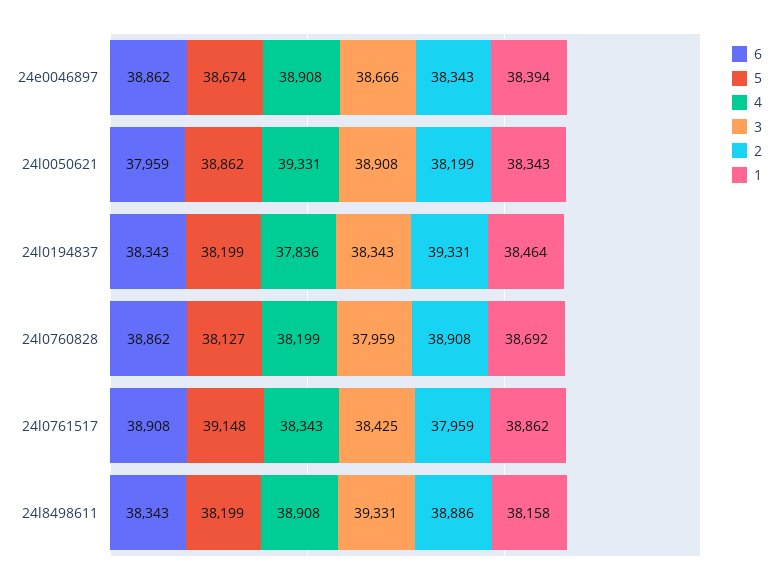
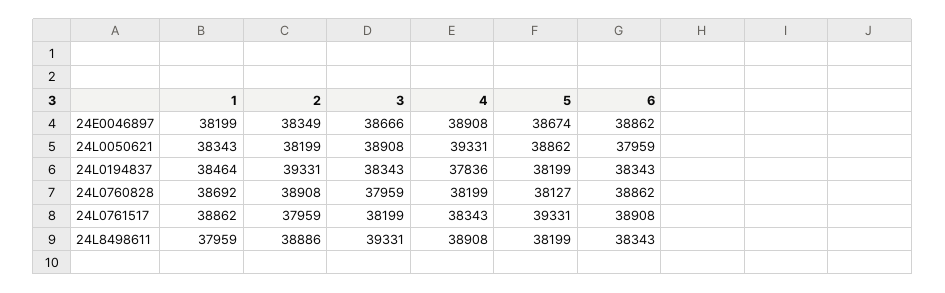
  {
    "6": {
      "24e0046897": 38862,
      "24l0050621": 37959,
      "24l0194837": 38343,
      "24l0760828": 38862,
      "24l0761517": 38908,
      "24l8498611": 38343
    },
    "5": {
      "24e0046897": 38674,
      "24l0050621": 38862,
      "24l0194837": 38199,
      "24l0760828": 38127,
-     "24l0761517": 39148,
+     "24l0761517": 39331,
      "24l8498611": 38199
    },
    "4": {
      "24e0046897": 38908,
      "24l0050621": 39331,
      "24l0194837": 37836,
      "24l0760828": 38199,
      "24l0761517": 38343,
      "24l8498611": 38908
    },
    "3": {
      "24e0046897": 38666,
      "24l0050621": 38908,
      "24l0194837": 38343,
      "24l0760828": 37959,
-     "24l0761517": 38425,
+     "24l0761517": 38199,
      "24l8498611": 39331
    },
    "2": {
-     "24e0046897": 38343,
+     "24e0046897": 38349,
      "24l0050621": 38199,
      "24l0194837": 39331,
      "24l0760828": 38908,
      "24l0761517": 37959,
      "24l8498611": 38886
    },
    "1": {
-     "24e0046897": 38394,
+     "24e0046897": 38199,
      "24l0050621": 38343,
      "24l0194837": 38464,
      "24l0760828": 38692,
      "24l0761517": 38862,
-     "24l8498611": 38158
+     "24l8498611": 37959
    }
  }

